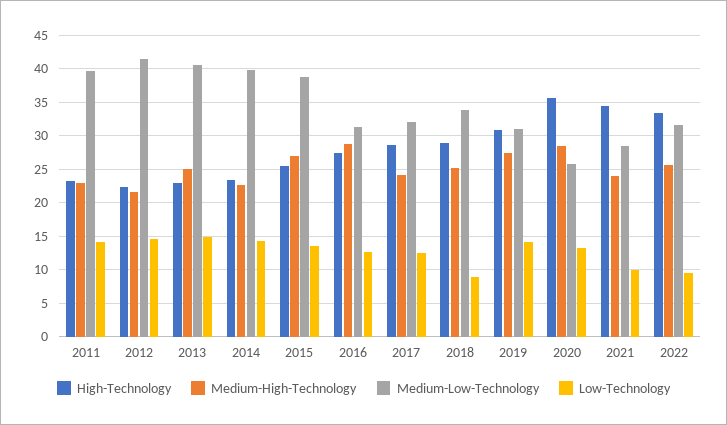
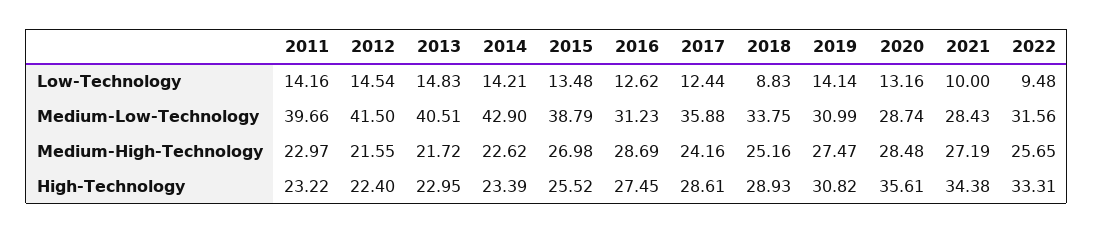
  {
    "High-Technology": {
      "2011": 23.22,
      "2012": 22.4,
      "2013": 22.95,
      "2014": 23.39,
      "2015": 25.52,
      "2016": 27.45,
      "2017": 28.61,
      "2018": 28.93,
      "2019": 30.82,
      "2020": 35.61,
      "2021": 34.38,
      "2022": 33.31
    },
    "Medium-High-Technology": {
      "2011": 22.97,
      "2012": 21.55,
-     "2013": 25,
+     "2013": 21.72,
      "2014": 22.62,
      "2015": 26.98,
      "2016": 28.69,
      "2017": 24.16,
      "2018": 25.16,
      "2019": 27.47,
      "2020": 28.48,
-     "2021": 24,
+     "2021": 27.19,
      "2022": 25.65
    },
    "Medium-Low-Technology": {
      "2011": 39.66,
      "2012": 41.5,
      "2013": 40.51,
-     "2014": 40,
+     "2014": 42.9,
      "2015": 38.79,
      "2016": 31.23,
-     "2017": 32,
+     "2017": 35.88,
      "2018": 33.75,
      "2019": 30.99,
-     "2020": 26,
+     "2020": 28.74,
      "2021": 28.43,
      "2022": 31.56
    },
    "Low-Technology": {
      "2011": 14.16,
      "2012": 14.54,
      "2013": 14.83,
      "2014": 14.21,
      "2015": 13.48,
      "2016": 12.62,
      "2017": 12.44,
      "2018": 8.83,
      "2019": 14.14,
      "2020": 13.16,
      "2021": 10,
      "2022": 9.48
    }
  }

